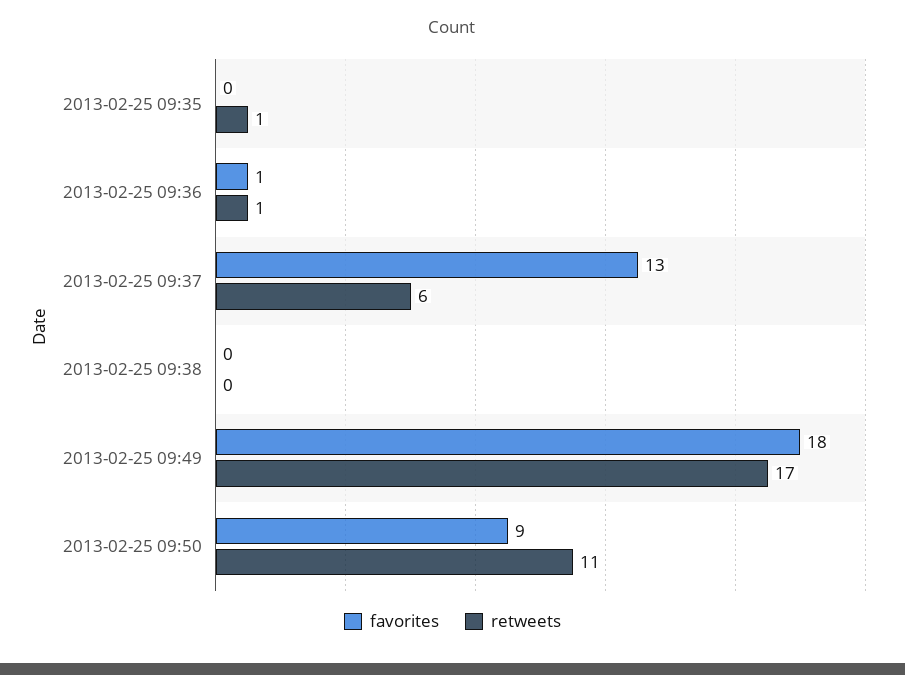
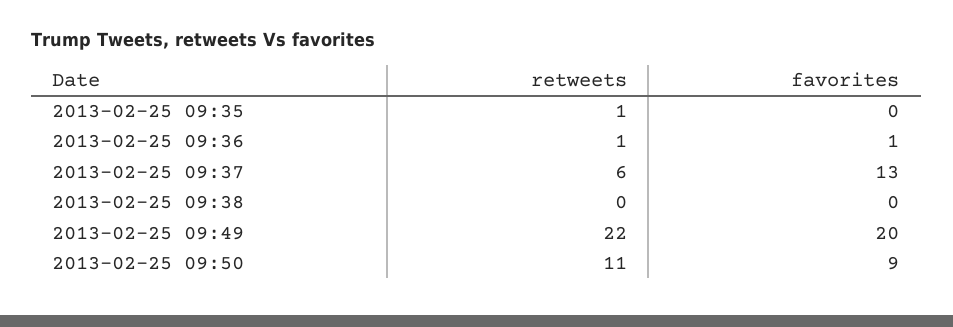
  {
    "favorites": {
      "2013-02-25 09:35": 0,
      "2013-02-25 09:36": 1,
      "2013-02-25 09:37": 13,
      "2013-02-25 09:38": 0,
-     "2013-02-25 09:49": 18,
+     "2013-02-25 09:49": 20,
      "2013-02-25 09:50": 9
    },
    "retweets": {
      "2013-02-25 09:35": 1,
      "2013-02-25 09:36": 1,
      "2013-02-25 09:37": 6,
      "2013-02-25 09:38": 0,
-     "2013-02-25 09:49": 17,
+     "2013-02-25 09:49": 22,
      "2013-02-25 09:50": 11
    }
  }

